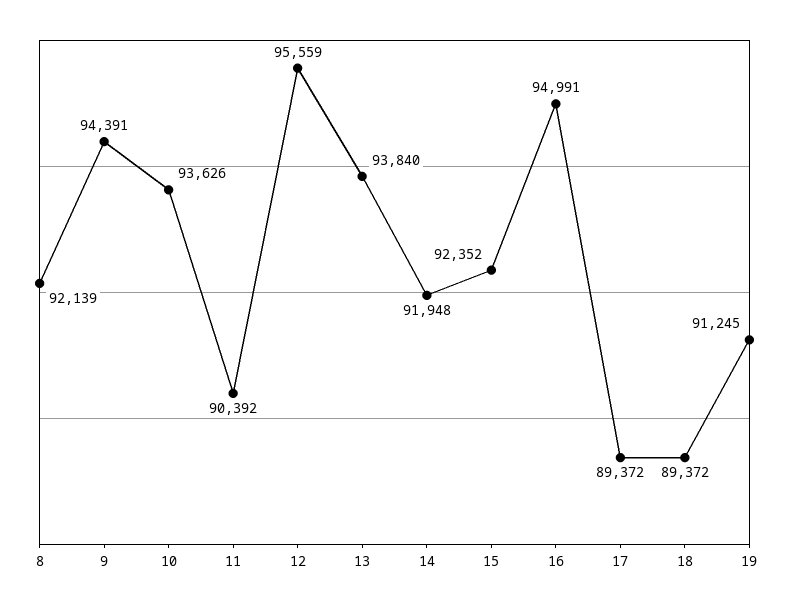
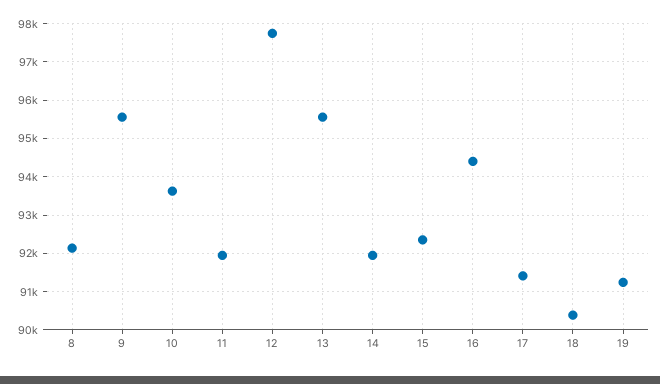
  {
    "8": 92139,
-   "9": 94391,
+   "9": 95600,
    "10": 93626,
-   "11": 90392,
+   "11": 92000,
-   "12": 95559,
+   "12": 97800,
-   "13": 93840,
+   "13": 95600,
    "14": 91948,
    "15": 92352,
-   "16": 94991,
+   "16": 94400,
-   "17": 89372,
+   "17": 91400,
-   "18": 89372,
+   "18": 90400,
    "19": 91245
  }

